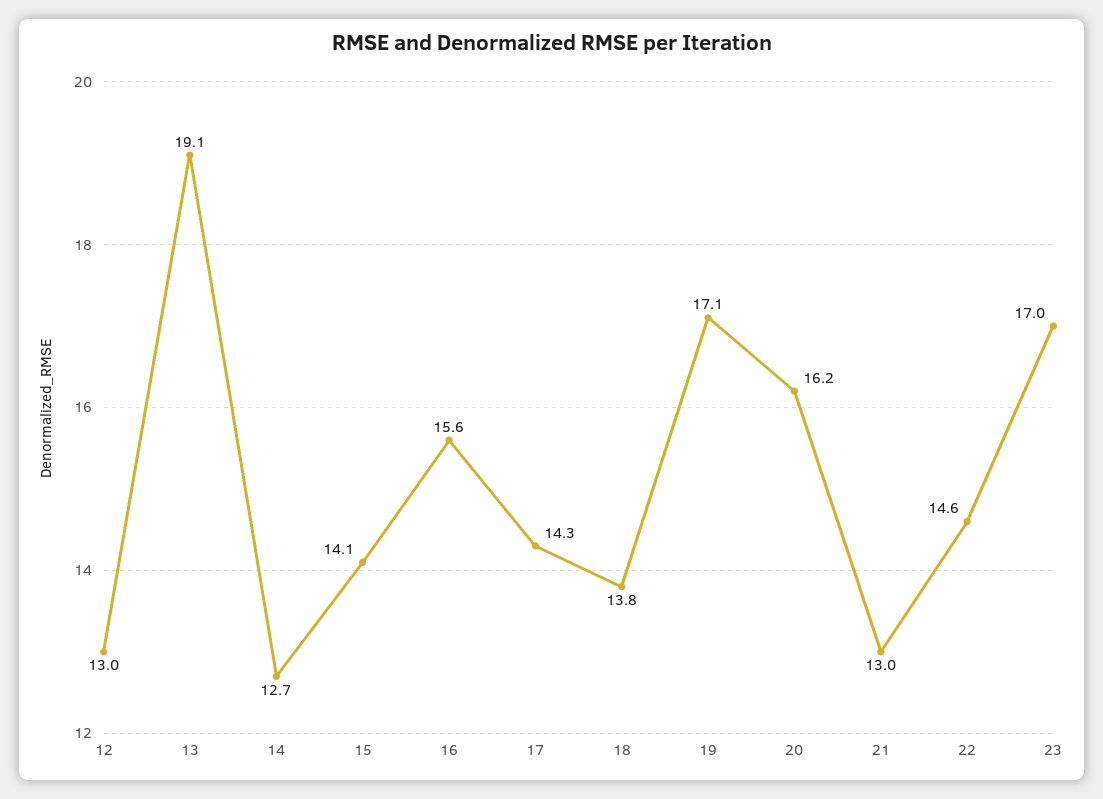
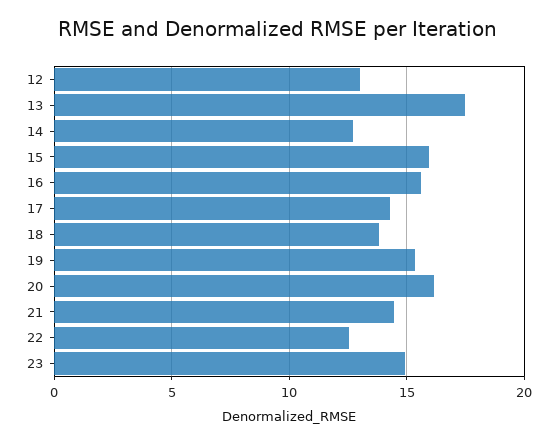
  {
    "12": 13,
-   "13": 19.1,
+   "13": 17.5,
    "14": 12.7,
-   "15": 14.1,
+   "15": 16,
    "16": 15.6,
    "17": 14.3,
    "18": 13.8,
-   "19": 17.1,
+   "19": 15.5,
    "20": 16.2,
-   "21": 13,
+   "21": 14.5,
-   "22": 14.6,
+   "22": 12.5,
-   "23": 17
+   "23": 15
  }

